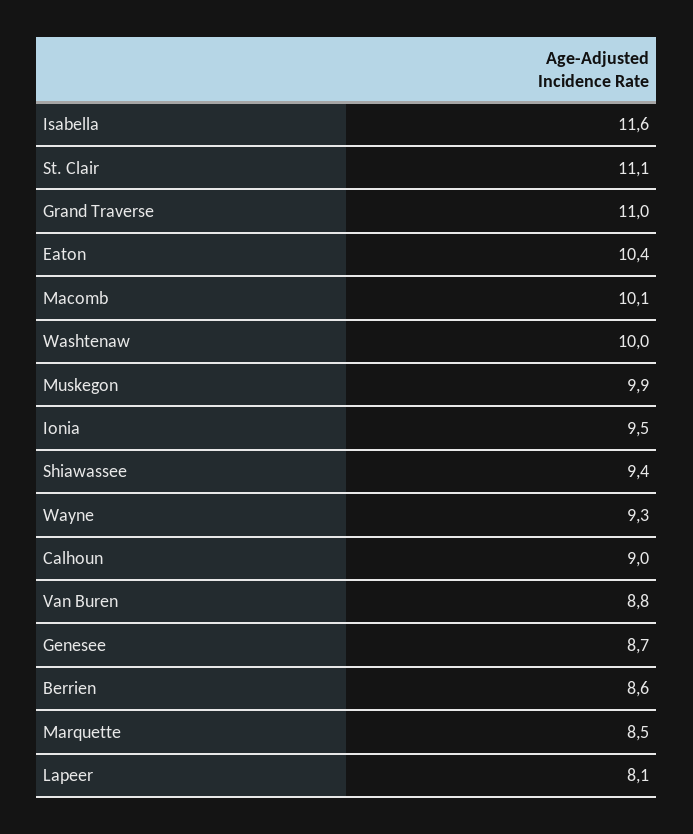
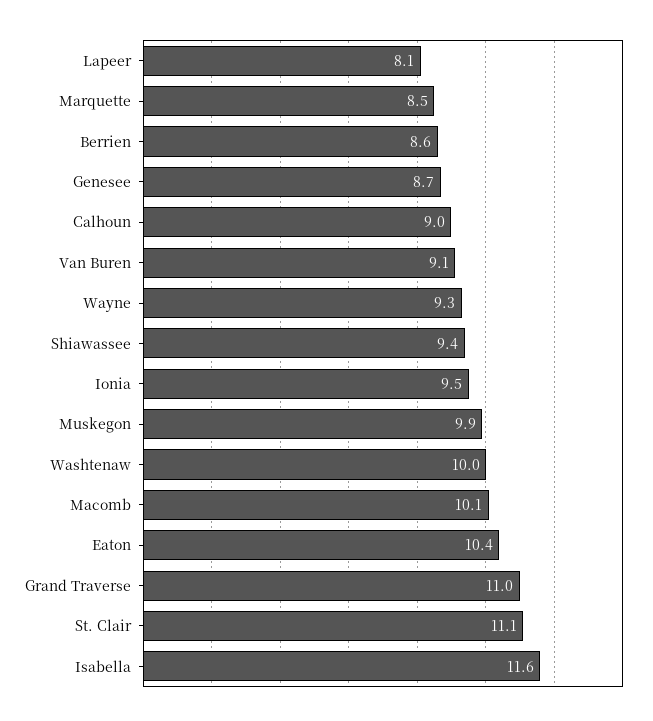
  {
    "Isabella": 11.6,
    "St. Clair": 11.1,
    "Grand Traverse": 11,
    "Eaton": 10.4,
    "Macomb": 10.1,
    "Washtenaw": 10,
    "Muskegon": 9.9,
    "Ionia": 9.5,
    "Shiawassee": 9.4,
    "Wayne": 9.3,
    "Calhoun": 9,
-   "Van Buren": 8.8,
+   "Van Buren": 9.1,
    "Genesee": 8.7,
    "Berrien": 8.6,
    "Marquette": 8.5,
    "Lapeer": 8.1
  }

